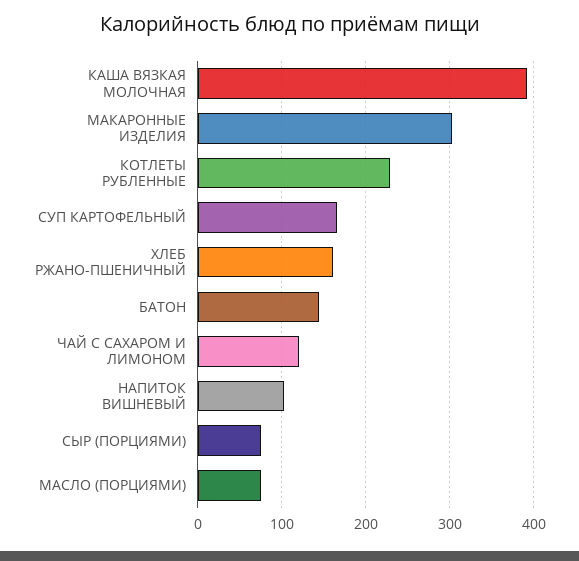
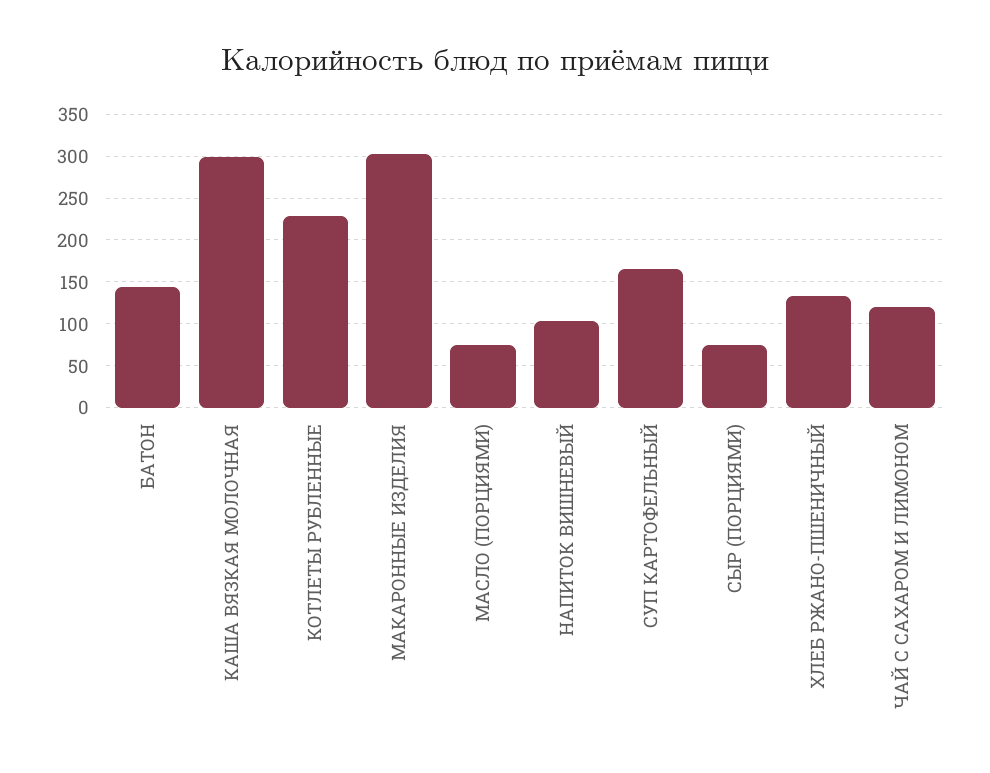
  {
-   "КАША ВЯЗКАЯ МОЛОЧНАЯ": 390,
+   "КАША ВЯЗКАЯ МОЛОЧНАЯ": 300,
    "МАКАРОННЫЕ ИЗДЕЛИЯ": 300,
    "КОТЛЕТЫ РУБЛЕННЫЕ": 230,
    "СУП КАРТОФЕЛЬНЫЙ": 170,
-   "ХЛЕБ РЖАНО-ПШЕНИЧНЫЙ": 160,
+   "ХЛЕБ РЖАНО-ПШЕНИЧНЫЙ": 130,
    "БАТОН": 140,
    "ЧАЙ С САХАРОМ И ЛИМОНОМ": 120,
    "НАПИТОК ВИШНЕВЫЙ": 100,
    "СЫР (ПОРЦИЯМИ)": 80,
    "МАСЛО (ПОРЦИЯМИ)": 70
  }

